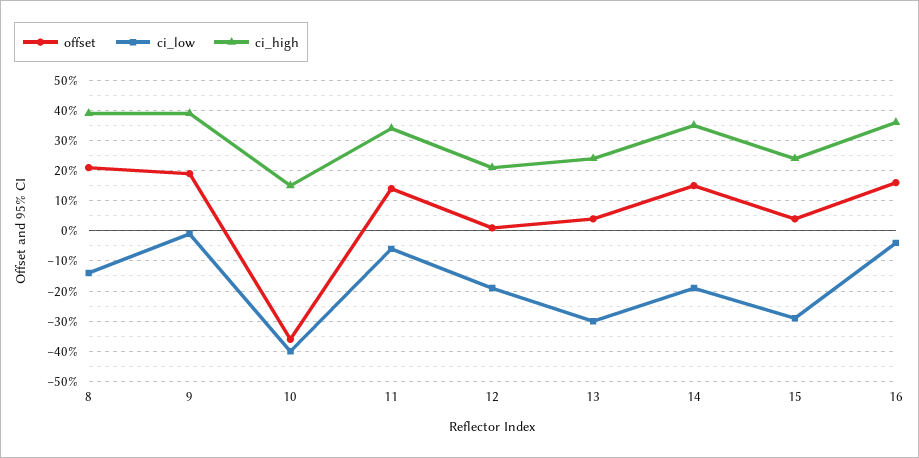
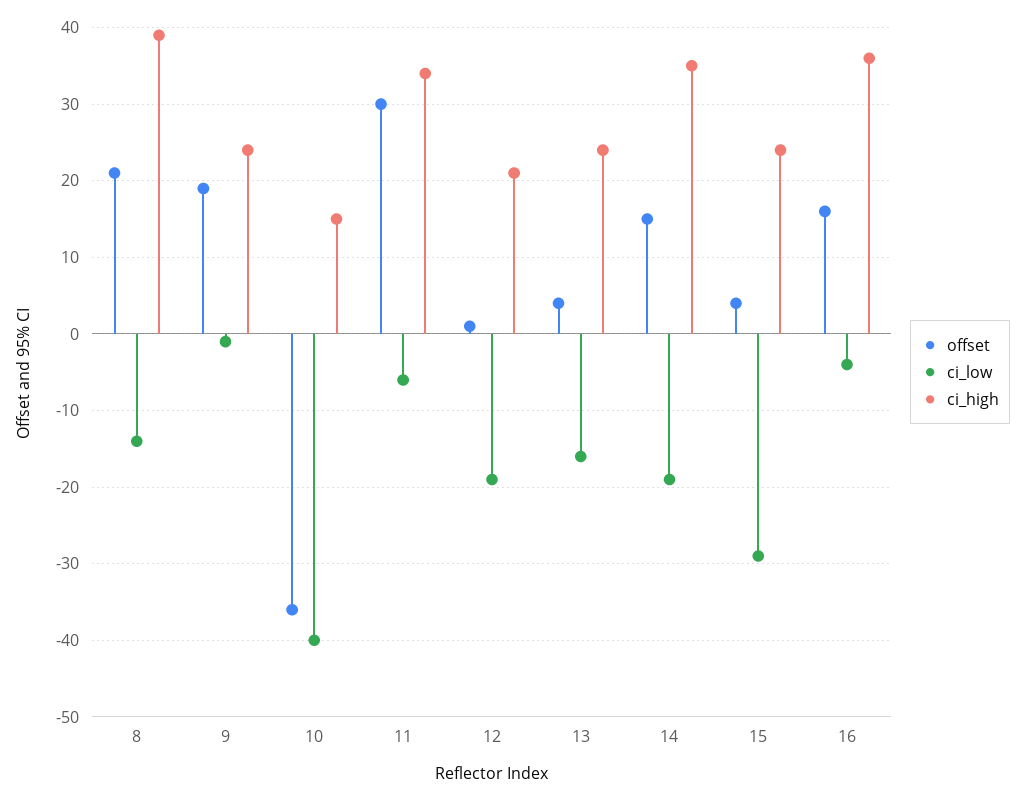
  {
    "offset": {
      "8": 21,
      "9": 19,
      "10": -36,
-     "11": 15,
+     "11": 30,
      "12": 1,
      "13": 4,
      "14": 15,
      "15": 4,
      "16": 16
    },
    "ci_low": {
      "8": -14,
      "9": -1,
      "10": -40,
      "11": -6,
      "12": -19,
-     "13": -30,
+     "13": -16,
      "14": -19,
      "15": -29,
      "16": -4
    },
    "ci_high": {
      "8": 39,
-     "9": 40,
+     "9": 24,
      "10": 15,
      "11": 34,
      "12": 21,
      "13": 24,
      "14": 35,
      "15": 24,
      "16": 36
    }
  }

